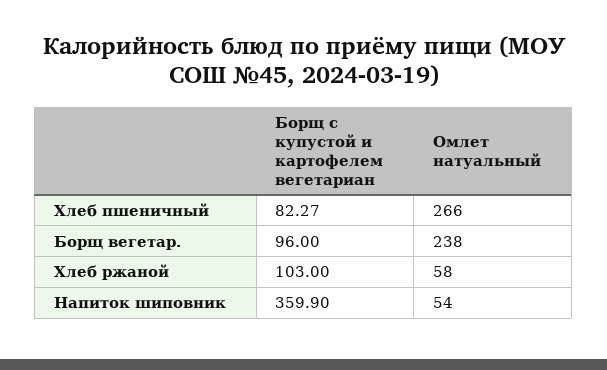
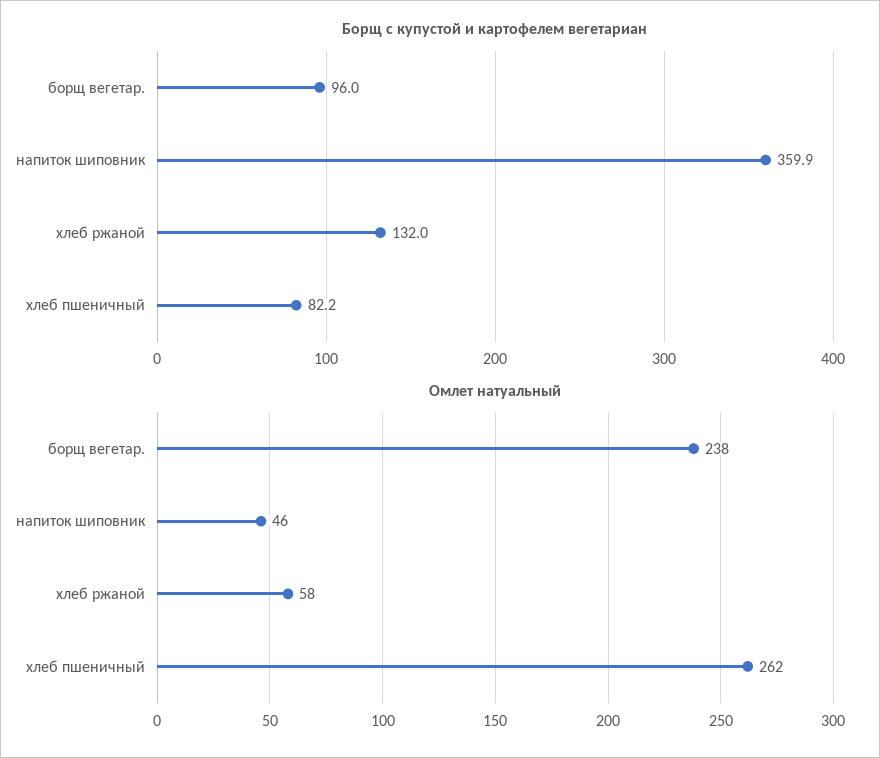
  {
    "Борщ с купустой и картофелем вегетариан": {
-     "Хлеб пшеничный": 82.27,
+     "Хлеб пшеничный": 82.2,
      "Борщ вегетар.": 96,
-     "Хлеб ржаной": 103,
+     "Хлеб ржаной": 132,
      "Напиток шиповник": 359.9
    },
    "Омлет натуальный": {
-     "Хлеб пшеничный": 266,
+     "Хлеб пшеничный": 262,
      "Борщ вегетар.": 238,
      "Хлеб ржаной": 58,
-     "Напиток шиповник": 54
+     "Напиток шиповник": 46
    }
  }

